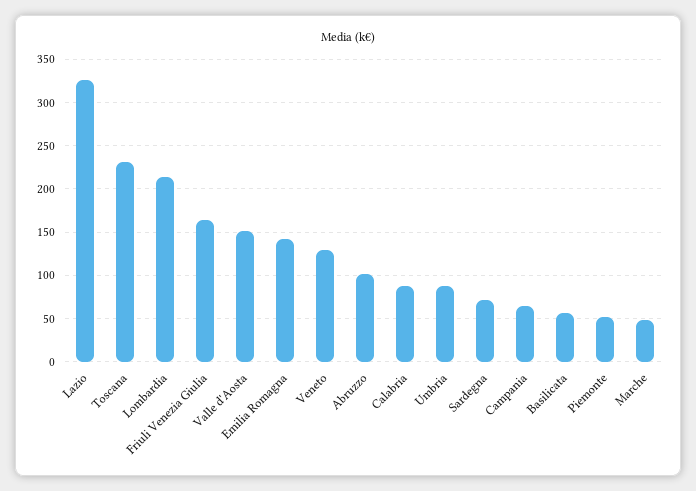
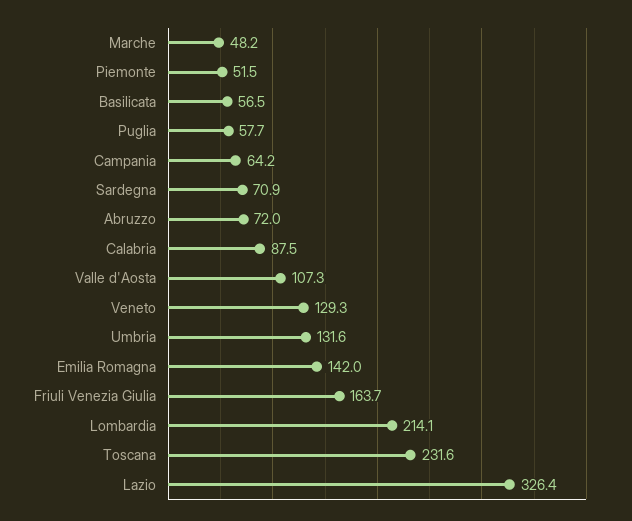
  {
    "Lazio": 326.4,
    "Toscana": 231.6,
    "Lombardia": 214.1,
    "Friuli Venezia Giulia": 163.7,
-   "Valle d'Aosta": 150,
+   "Valle d'Aosta": 107.3,
    "Emilia Romagna": 142,
    "Veneto": 129.3,
-   "Abruzzo": 100,
+   "Abruzzo": 72,
    "Calabria": 87.5,
-   "Umbria": 90,
+   "Umbria": 131.6,
    "Sardegna": 70.9,
    "Campania": 64.2,
    "Basilicata": 56.5,
    "Piemonte": 51.5,
-   "Marche": 48.2
+   "Marche": 48.2,
+   "Puglia": 57.7
  }

